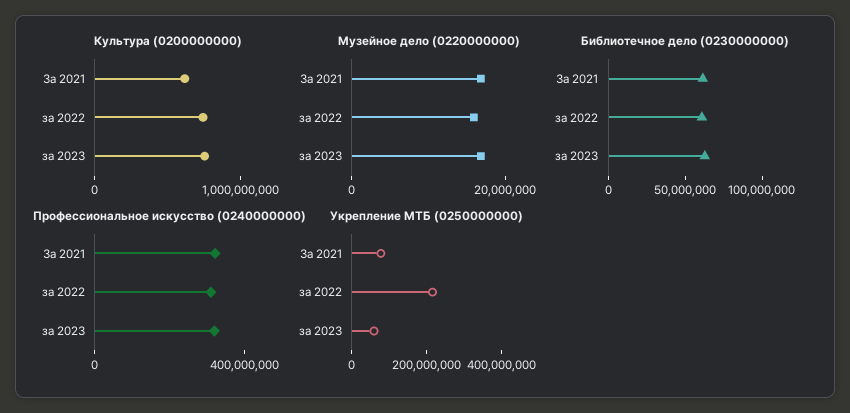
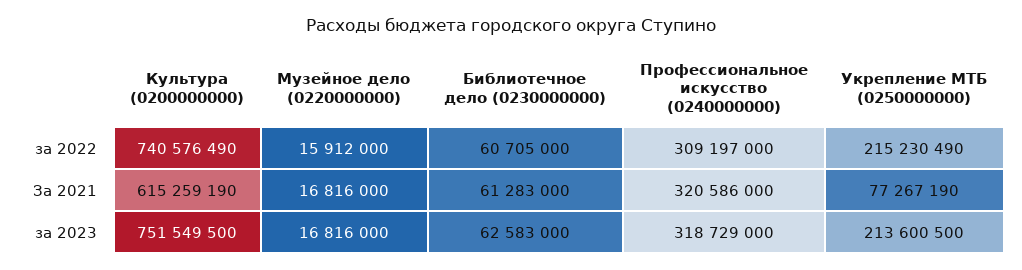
  {
    "Культура (0200000000)": {
      "За 2021": 615259190,
      "за 2022": 740576490,
      "за 2023": 751549500
    },
    "Музейное дело (0220000000)": {
      "За 2021": 16816000,
      "за 2022": 15912000,
      "за 2023": 16816000
    },
    "Библиотечное дело (0230000000)": {
      "За 2021": 61283000,
      "за 2022": 60705000,
      "за 2023": 62583000
    },
    "Профессиональное искусство (0240000000)": {
      "За 2021": 320586000,
      "за 2022": 309197000,
      "за 2023": 318729000
    },
    "Укрепление МТБ (0250000000)": {
      "За 2021": 77267190,
      "за 2022": 215230490,
-     "за 2023": 50000000
+     "за 2023": 213600500
    }
  }

